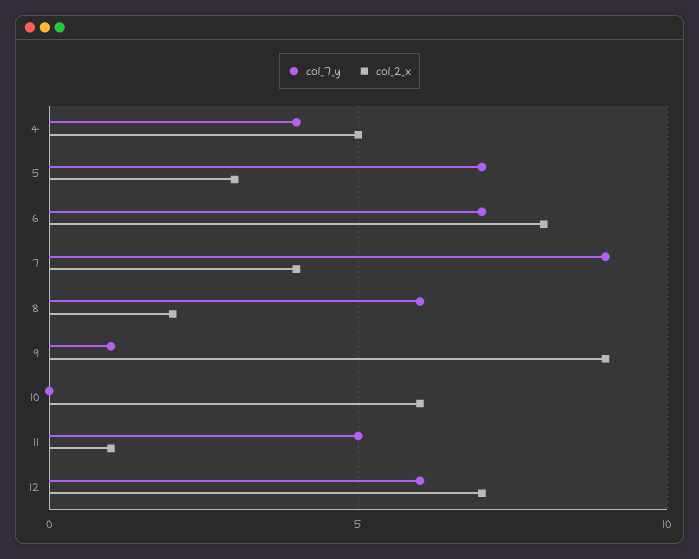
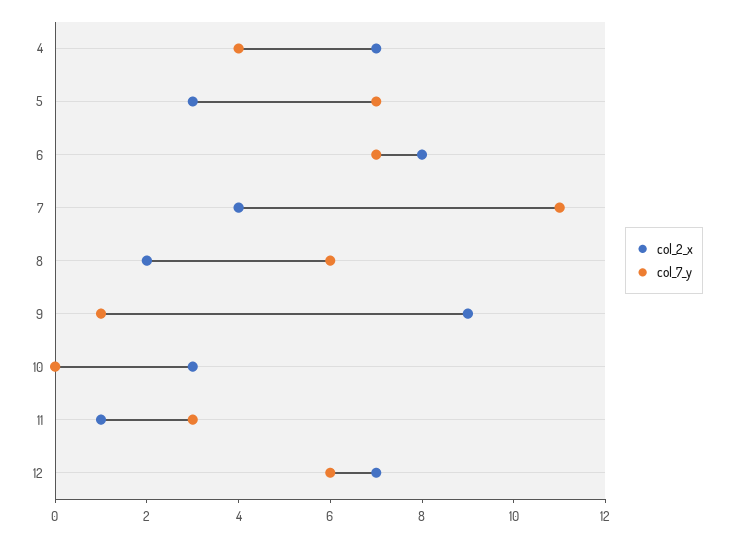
  {
    "col_7_y": {
      "4": 4,
      "5": 7,
      "6": 7,
-     "7": 9,
+     "7": 11,
      "8": 6,
      "9": 1,
      "10": 0,
-     "11": 5,
+     "11": 3,
      "12": 6
    },
    "col_2_x": {
-     "4": 5,
+     "4": 7,
      "5": 3,
      "6": 8,
      "7": 4,
      "8": 2,
      "9": 9,
-     "10": 6,
+     "10": 3,
      "11": 1,
      "12": 7
    }
  }

